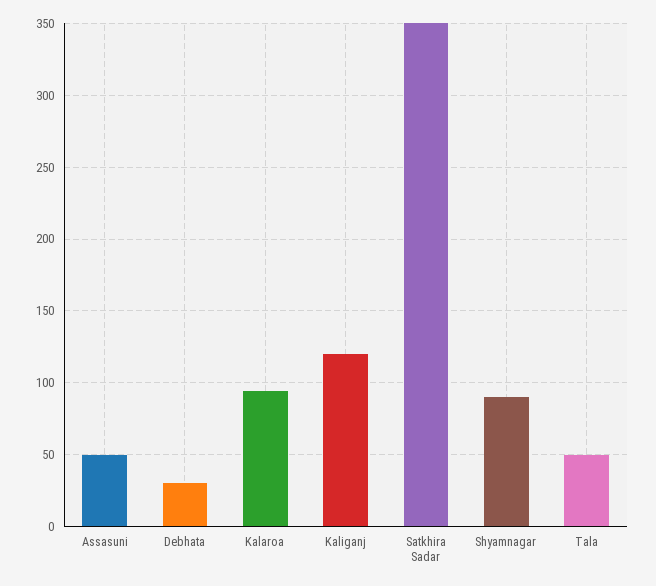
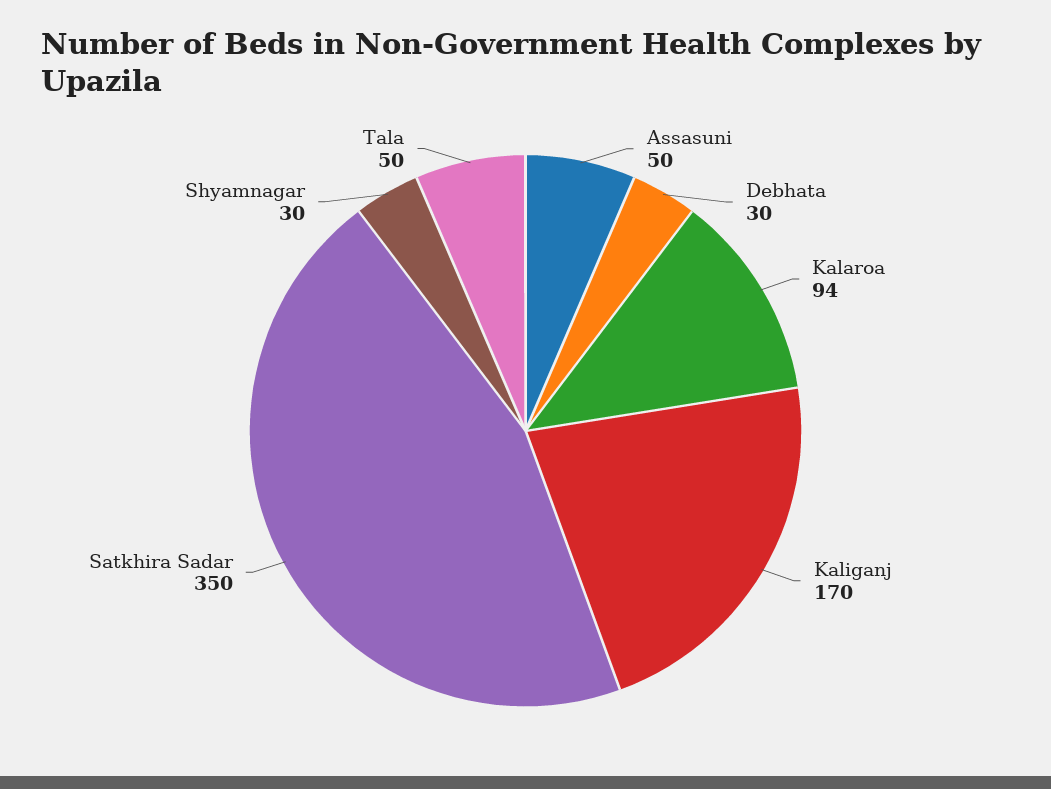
  {
    "Assasuni": 50,
    "Debhata": 30,
    "Kalaroa": 94,
-   "Kaliganj": 120,
+   "Kaliganj": 170,
    "Satkhira Sadar": 350,
-   "Shyamnagar": 90,
+   "Shyamnagar": 30,
    "Tala": 50
  }

